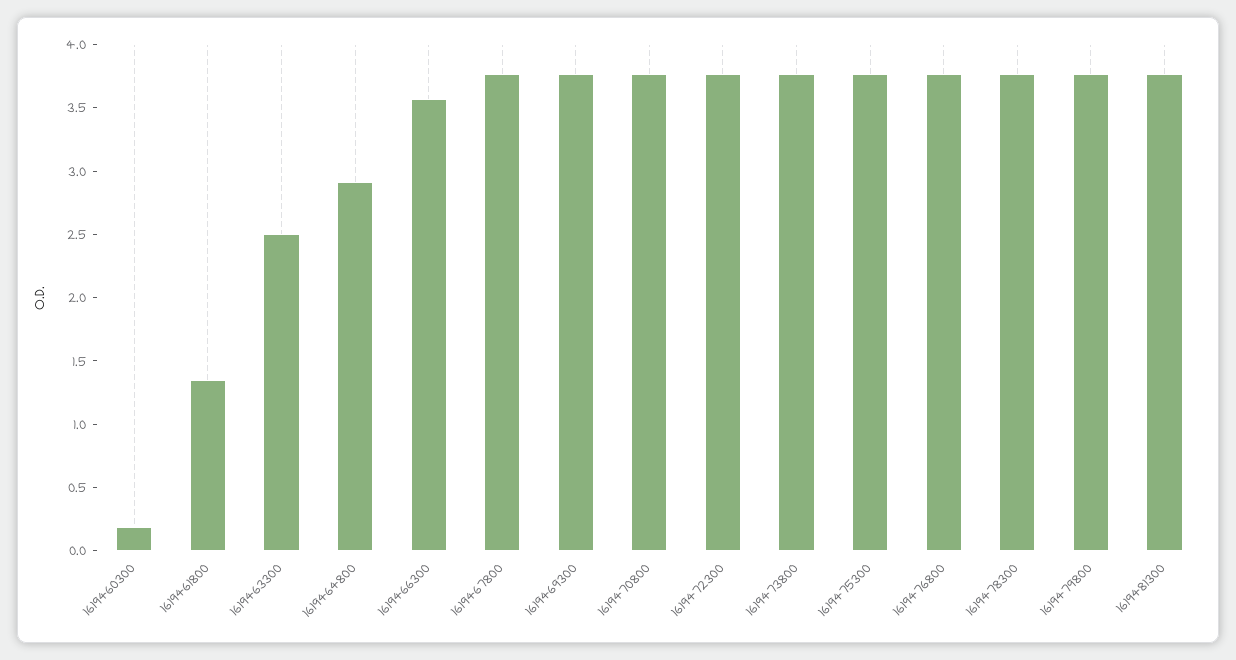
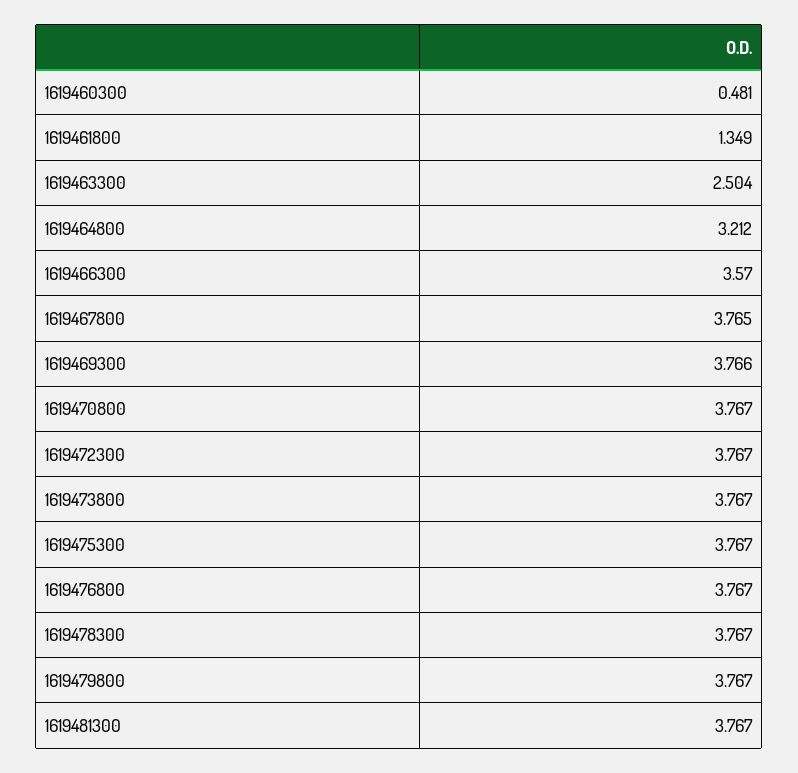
  {
-   "1619460300": 0.2,
+   "1619460300": 0.481,
    "1619461800": 1.349,
    "1619463300": 2.504,
-   "1619464800": 2.9,
+   "1619464800": 3.212,
    "1619466300": 3.57,
    "1619467800": 3.765,
    "1619469300": 3.766,
    "1619470800": 3.767,
    "1619472300": 3.767,
    "1619473800": 3.767,
    "1619475300": 3.767,
    "1619476800": 3.767,
    "1619478300": 3.767,
    "1619479800": 3.767,
    "1619481300": 3.767
  }

